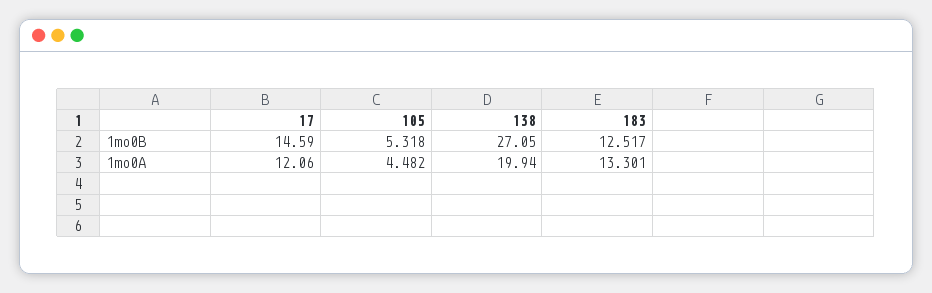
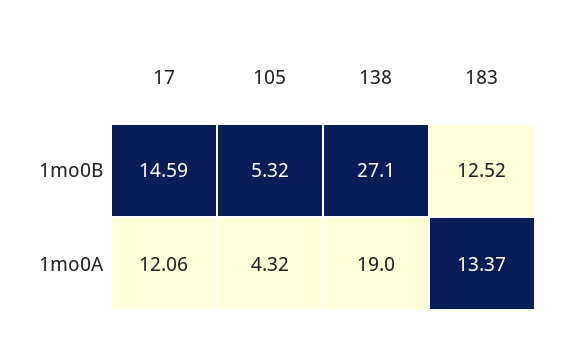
  {
    "17": {
      "1mo0B": 14.59,
      "1mo0A": 12.06
    },
    "105": {
      "1mo0B": 5.318,
-     "1mo0A": 4.482
+     "1mo0A": 4.32
    },
    "138": {
      "1mo0B": 27.05,
-     "1mo0A": 19.94
+     "1mo0A": 19
    },
    "183": {
      "1mo0B": 12.517,
-     "1mo0A": 13.301
+     "1mo0A": 13.37
    }
  }

